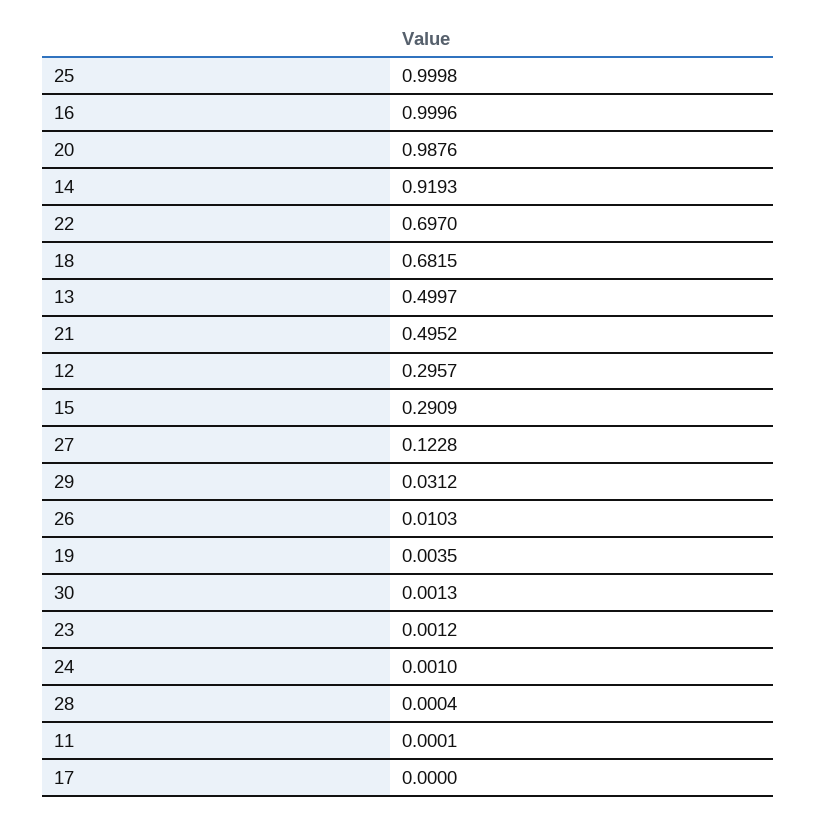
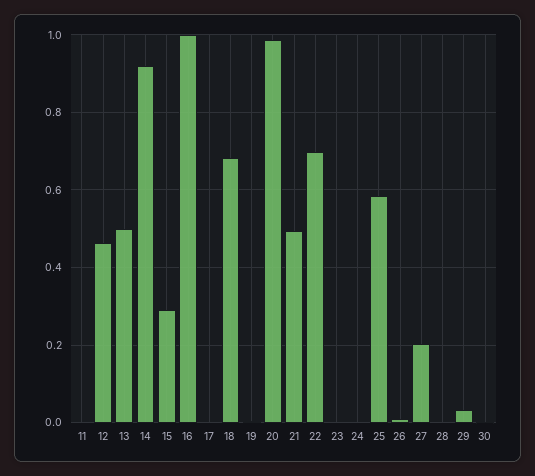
  {
-   "25": 0.9998,
+   "25": 0.58,
    "16": 0.9996,
    "20": 0.9876,
    "14": 0.9193,
    "22": 0.697,
    "18": 0.6815,
    "13": 0.4997,
    "21": 0.4952,
-   "12": 0.2957,
+   "12": 0.46,
    "15": 0.2909,
-   "27": 0.1228,
+   "27": 0.2,
    "29": 0.0312,
    "26": 0.0103,
    "19": 0.0035,
    "30": 0.0013,
    "23": 0.0012,
    "24": 0.001,
    "28": 0.0004,
    "11": 0.0001,
    "17": 0
  }

